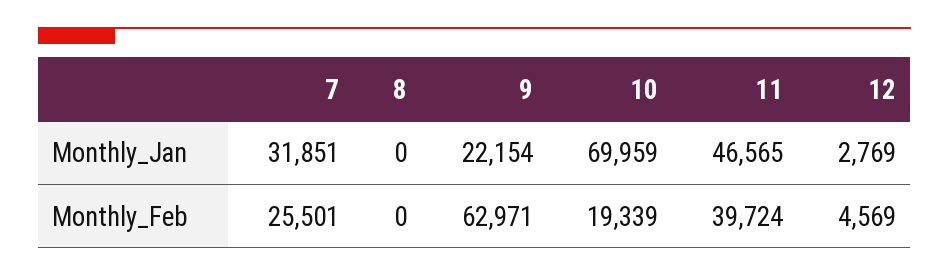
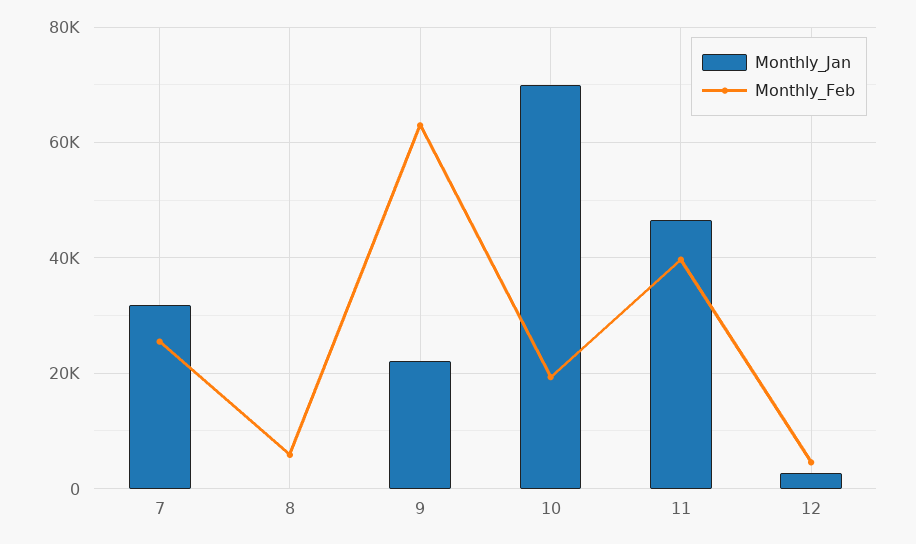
  {
    "Monthly_Jan": {
      "7": 31851,
      "8": 0,
      "9": 22154,
      "10": 69959,
      "11": 46565,
      "12": 2769
    },
    "Monthly_Feb": {
      "7": 25501,
-     "8": 0,
+     "8": 6000,
      "9": 62971,
      "10": 19339,
      "11": 39724,
      "12": 4569
    }
  }

